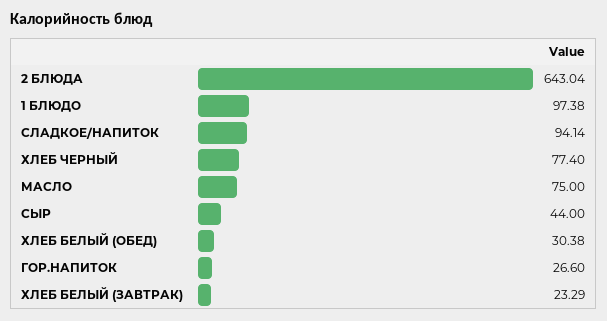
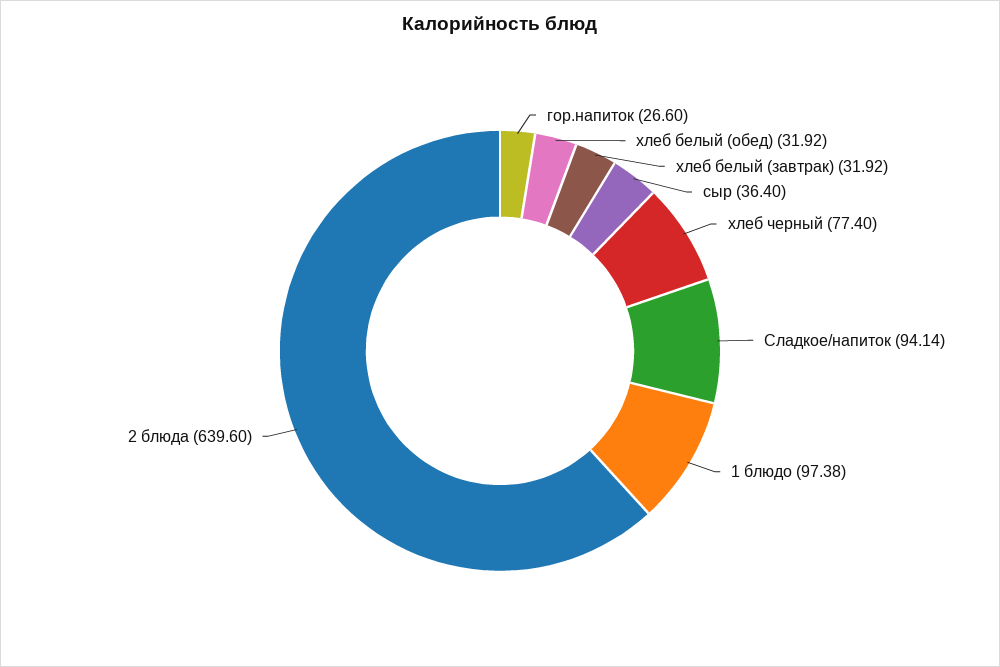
  {
-   "2 БЛЮДА": 643.04,
+   "2 БЛЮДА": 639.6,
    "1 БЛЮДО": 97.38,
    "СЛАДКОЕ/НАПИТОК": 94.14,
    "ХЛЕБ ЧЕРНЫЙ": 77.4,
-   "МАСЛО": 75,
-   "СЫР": 44,
+   "СЫР": 36.4,
-   "ХЛЕБ БЕЛЫЙ (ОБЕД)": 30.38,
+   "ХЛЕБ БЕЛЫЙ (ОБЕД)": 31.92,
    "ГОР.НАПИТОК": 26.6,
-   "ХЛЕБ БЕЛЫЙ (ЗАВТРАК)": 23.29
+   "ХЛЕБ БЕЛЫЙ (ЗАВТРАК)": 31.92
  }

